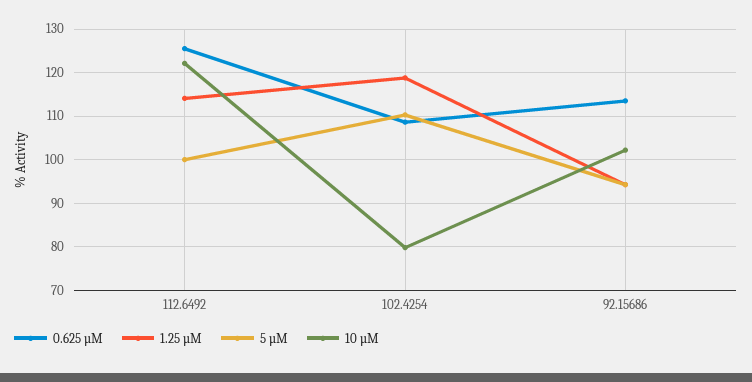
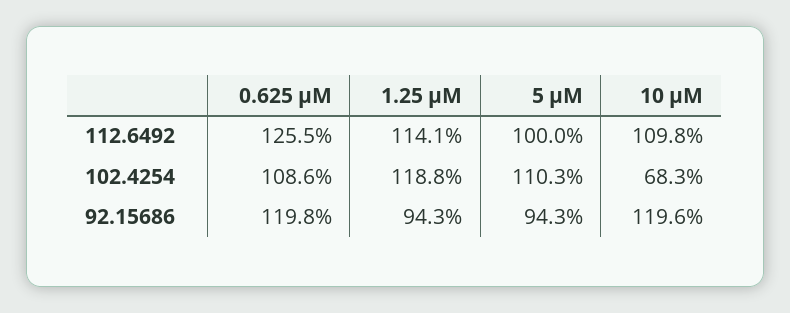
  {
    "0.625 µM": {
      "112.6492": 125.5,
      "102.4254": 108.6,
-     "92.15686": 114
+     "92.15686": 119.8
    },
    "1.25 µM": {
      "112.6492": 114.1,
      "102.4254": 118.8,
      "92.15686": 94.3
    },
    "5 µM": {
      "112.6492": 100,
      "102.4254": 110.3,
      "92.15686": 94.3
    },
    "10 µM": {
-     "112.6492": 122,
+     "112.6492": 109.8,
-     "102.4254": 80,
+     "102.4254": 68.3,
-     "92.15686": 102
+     "92.15686": 119.6
    }
  }

